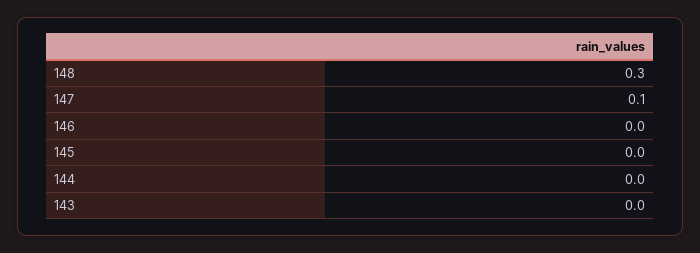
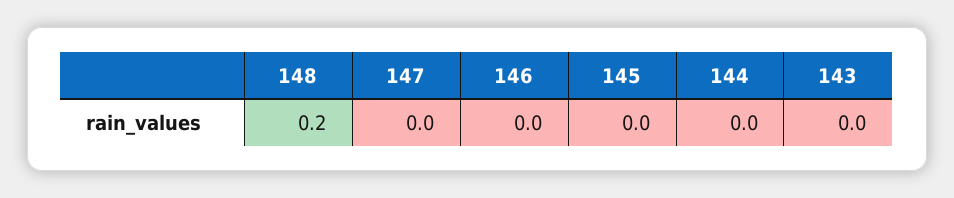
  {
-   "148": 0.3,
+   "148": 0.2,
-   "147": 0.1,
+   "147": 0,
    "146": 0,
    "145": 0,
    "144": 0,
    "143": 0
  }

